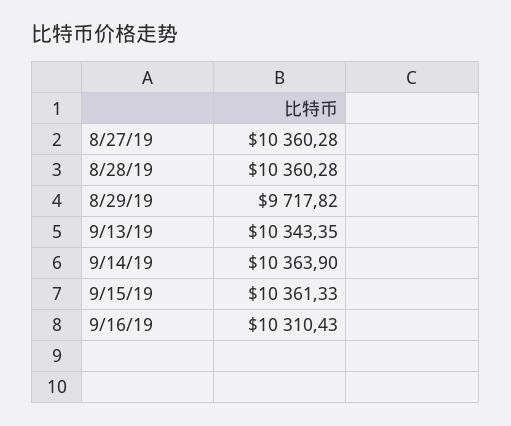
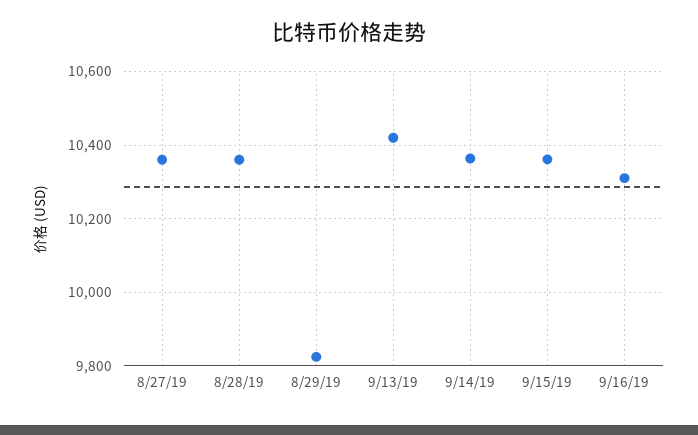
  {
    "8/27/19": 10360.28,
    "8/28/19": 10360.28,
-   "8/29/19": 9717.82,
+   "8/29/19": 9820,
-   "9/13/19": 10343.35,
+   "9/13/19": 10420,
    "9/14/19": 10363.9,
    "9/15/19": 10361.33,
    "9/16/19": 10310.43
  }

